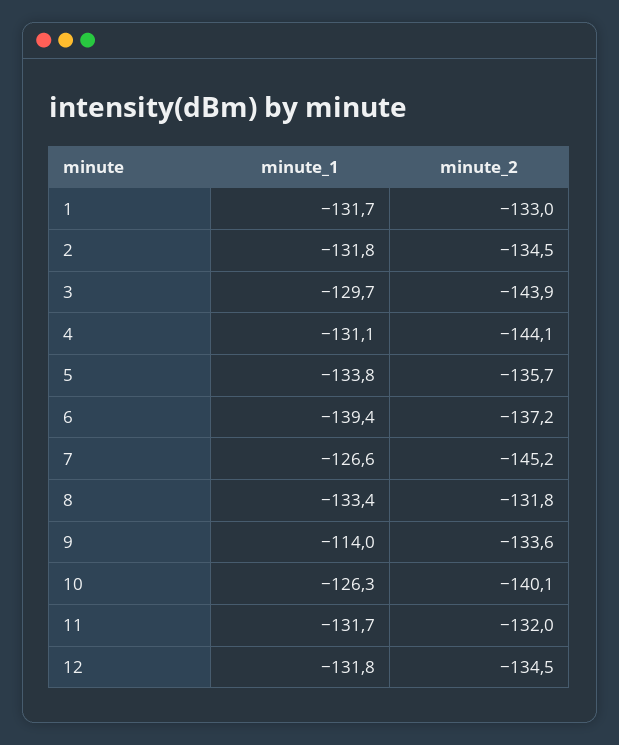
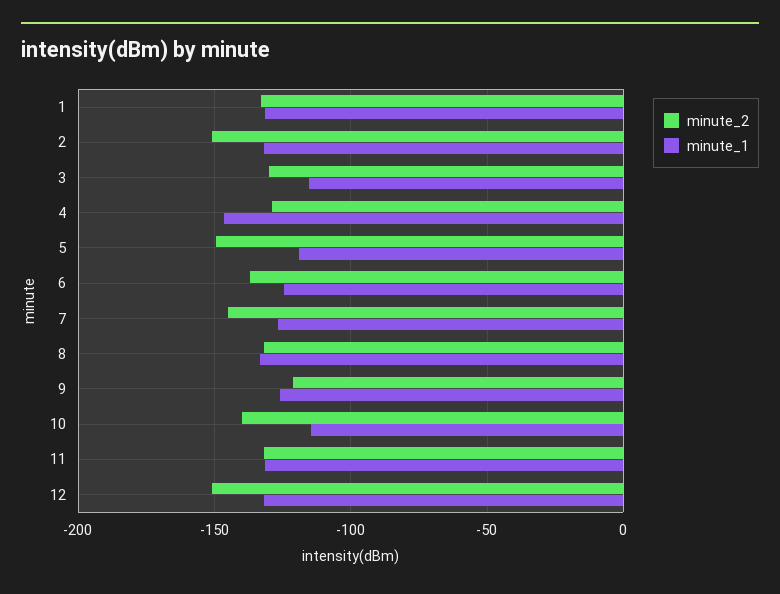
  {
    "minute_1": {
      "1": -131.7,
      "2": -131.8,
-     "3": -129.7,
+     "3": -115,
-     "4": -131.1,
+     "4": -145,
-     "5": -133.8,
+     "5": -120,
-     "6": -139.4,
+     "6": -125,
      "7": -126.6,
      "8": -133.4,
-     "9": -114,
+     "9": -125,
-     "10": -126.3,
+     "10": -115,
      "11": -131.7,
      "12": -131.8
    },
    "minute_2": {
      "1": -133,
-     "2": -134.5,
+     "2": -150,
-     "3": -143.9,
+     "3": -130,
-     "4": -144.1,
+     "4": -130,
-     "5": -135.7,
+     "5": -150,
      "6": -137.2,
      "7": -145.2,
      "8": -131.8,
-     "9": -133.6,
+     "9": -120,
      "10": -140.1,
      "11": -132,
-     "12": -134.5
+     "12": -150
    }
  }

